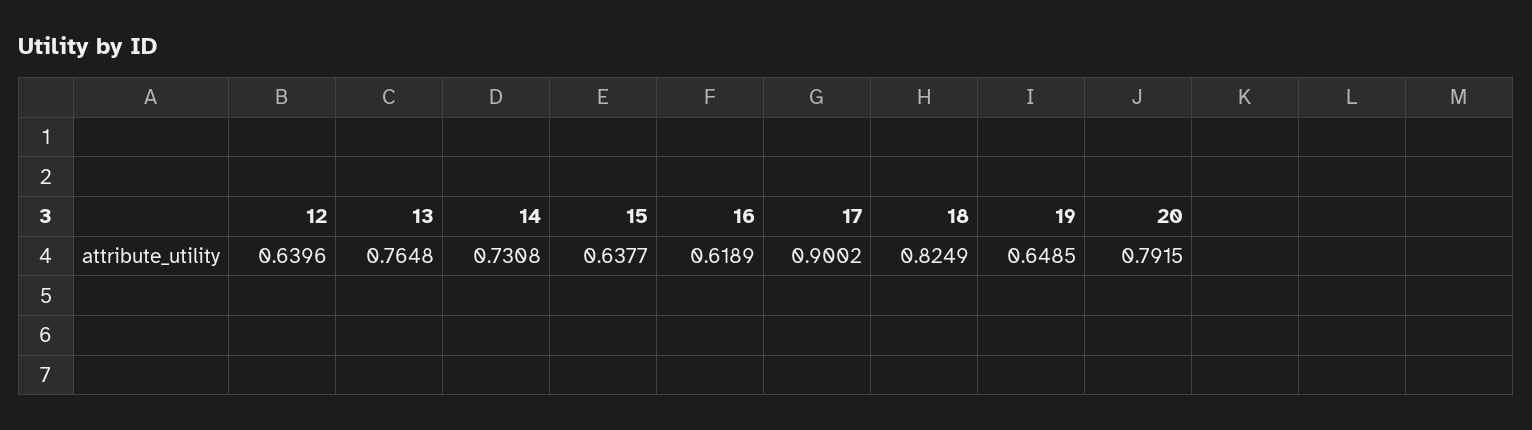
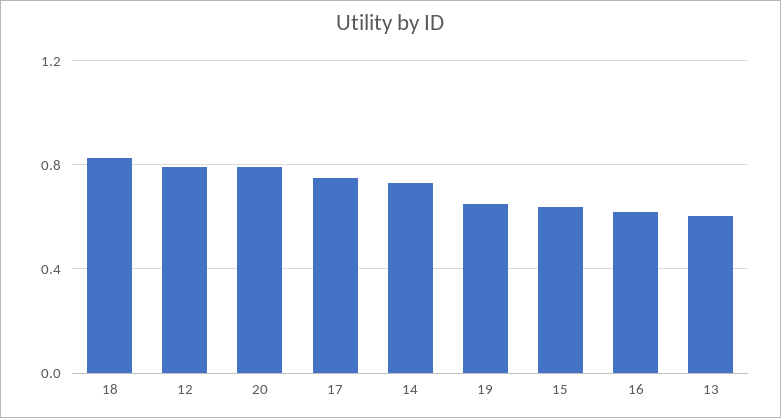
  {
-   "12": 0.6396,
+   "12": 0.8,
-   "13": 0.7648,
+   "13": 0.6,
    "14": 0.7308,
    "15": 0.6377,
    "16": 0.6189,
-   "17": 0.9002,
+   "17": 0.75,
    "18": 0.8249,
    "19": 0.6485,
    "20": 0.7915
  }

